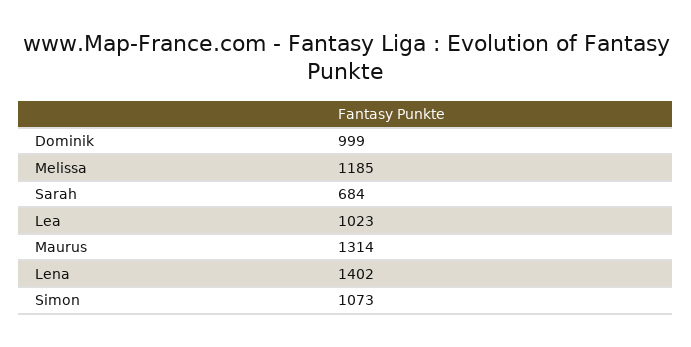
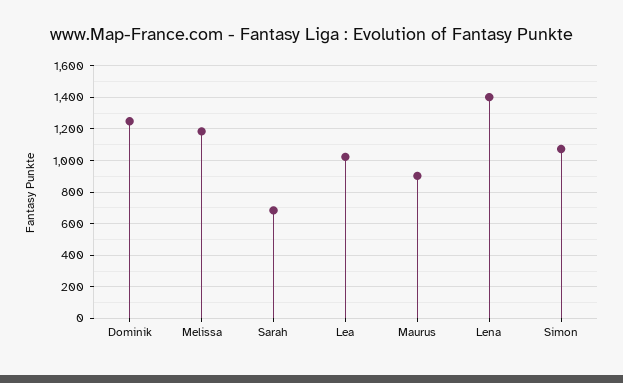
  {
-   "Dominik": 999,
+   "Dominik": 1250,
    "Melissa": 1185,
    "Sarah": 684,
    "Lea": 1023,
-   "Maurus": 1314,
+   "Maurus": 900,
    "Lena": 1402,
    "Simon": 1073
  }

